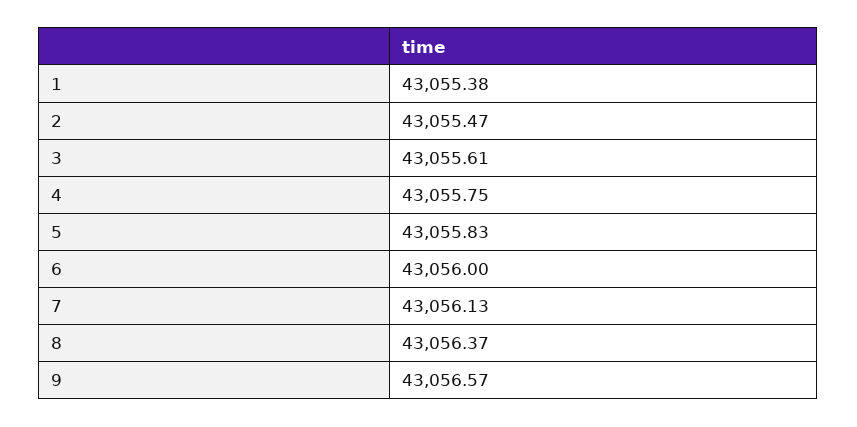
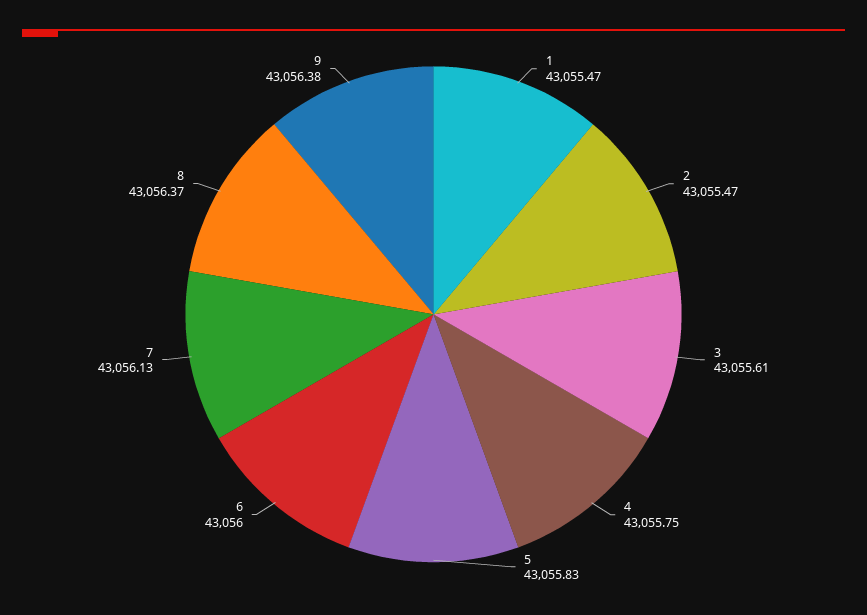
  {
-   "1": 43055.38,
+   "1": 43055.47,
    "2": 43055.47,
    "3": 43055.61,
    "4": 43055.75,
    "5": 43055.83,
    "6": 43056,
    "7": 43056.13,
    "8": 43056.37,
-   "9": 43056.57
+   "9": 43056.38
  }

